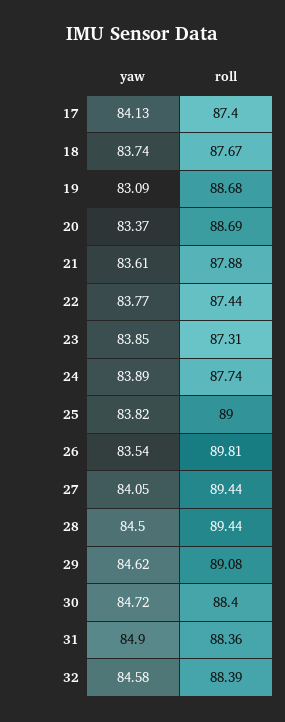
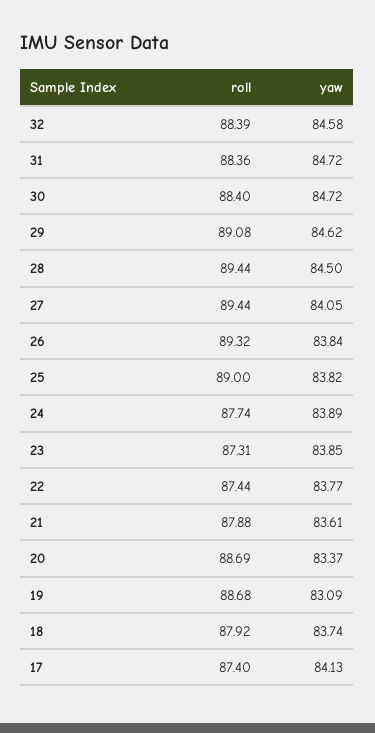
  {
    "yaw": {
      "17": 84.13,
      "18": 83.74,
      "19": 83.09,
      "20": 83.37,
      "21": 83.61,
      "22": 83.77,
      "23": 83.85,
      "24": 83.89,
      "25": 83.82,
-     "26": 83.54,
+     "26": 83.84,
      "27": 84.05,
      "28": 84.5,
      "29": 84.62,
      "30": 84.72,
-     "31": 84.9,
+     "31": 84.72,
      "32": 84.58
    },
    "roll": {
      "17": 87.4,
-     "18": 87.67,
+     "18": 87.92,
      "19": 88.68,
      "20": 88.69,
      "21": 87.88,
      "22": 87.44,
      "23": 87.31,
      "24": 87.74,
      "25": 89,
-     "26": 89.81,
+     "26": 89.32,
      "27": 89.44,
      "28": 89.44,
      "29": 89.08,
      "30": 88.4,
      "31": 88.36,
      "32": 88.39
    }
  }

